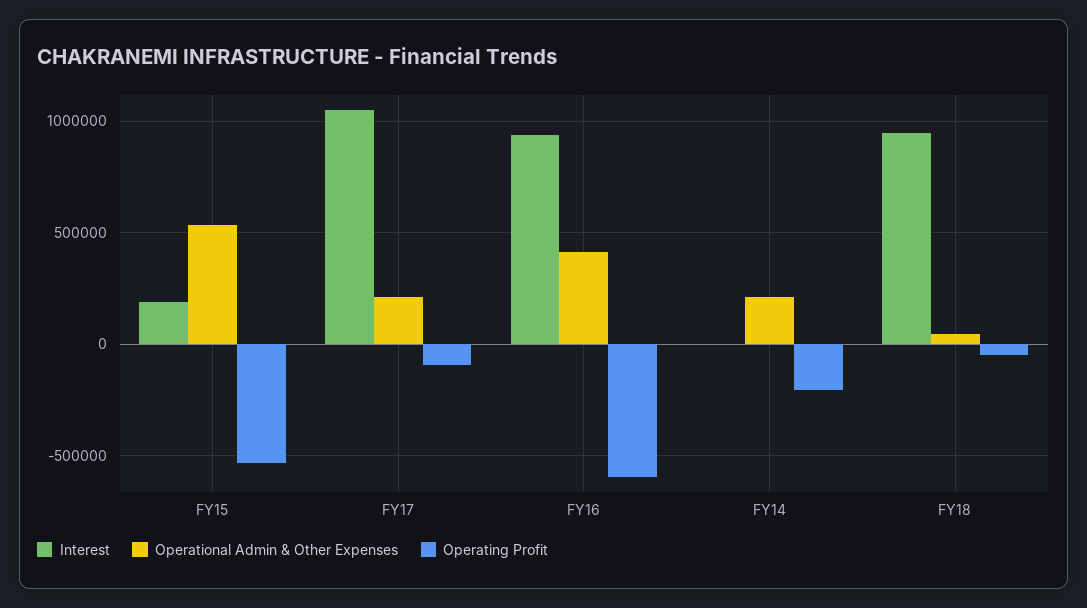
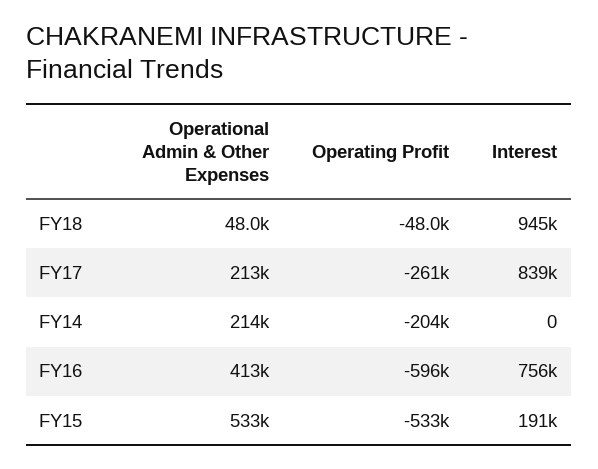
  {
    "Interest": {
      "FY15": 191000,
-     "FY17": 1050000,
+     "FY17": 839000,
-     "FY16": 950000,
+     "FY16": 756000,
      "FY14": 0,
      "FY18": 945000
    },
    "Operational Admin & Other Expenses": {
      "FY15": 533000,
      "FY17": 213000,
      "FY16": 413000,
      "FY14": 214000,
      "FY18": 48000
    },
    "Operating Profit": {
      "FY15": -533000,
-     "FY17": -100000,
+     "FY17": -261000,
      "FY16": -596000,
      "FY14": -204000,
      "FY18": -48000
    }
  }

